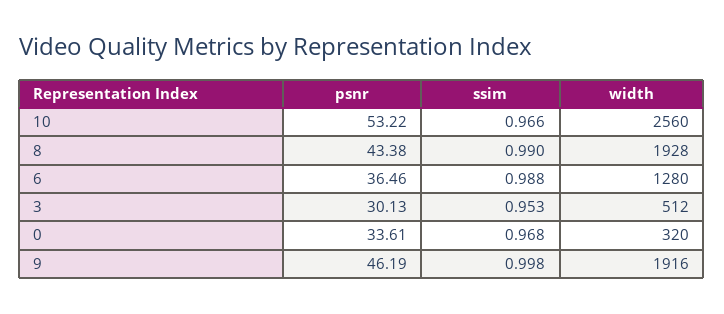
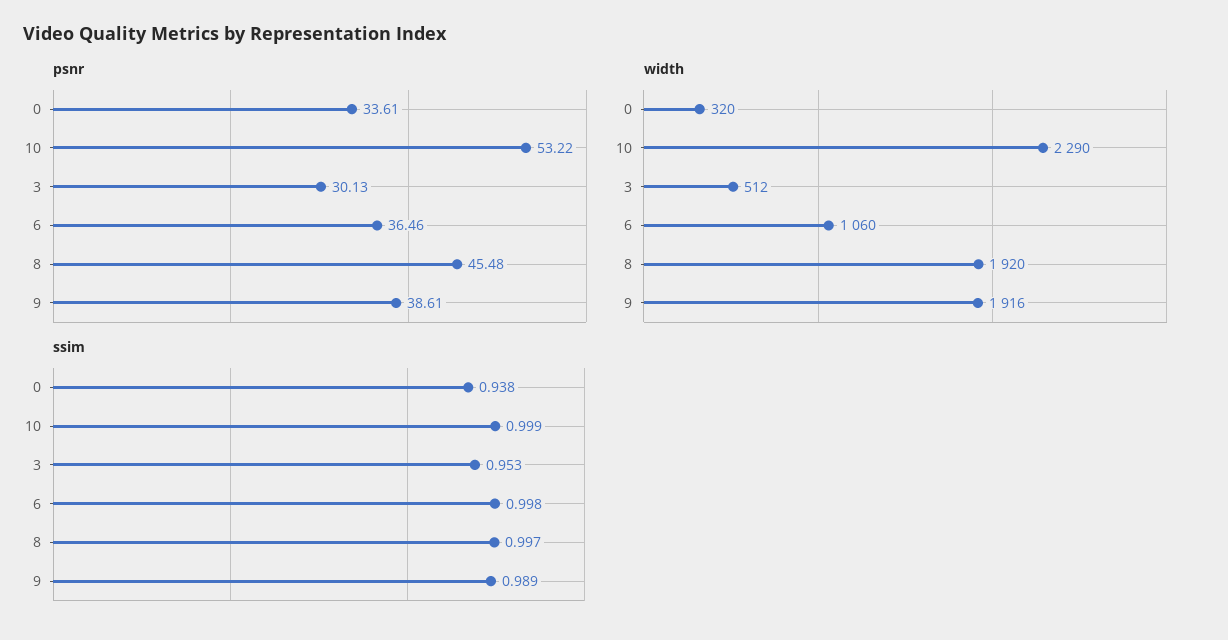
  {
    "psnr": {
      "10": 53.22,
-     "8": 43.38,
+     "8": 45.48,
      "6": 36.46,
      "3": 30.13,
      "0": 33.61,
-     "9": 46.19
+     "9": 38.61
    },
    "ssim": {
-     "10": 0.966,
+     "10": 0.999,
-     "8": 0.99,
+     "8": 0.997,
-     "6": 0.988,
+     "6": 0.998,
      "3": 0.953,
-     "0": 0.968,
+     "0": 0.938,
-     "9": 0.998
+     "9": 0.989
    },
    "width": {
-     "10": 2560,
+     "10": 2290,
-     "8": 1928,
+     "8": 1920,
-     "6": 1280,
+     "6": 1060,
      "3": 512,
      "0": 320,
      "9": 1916
    }
  }

